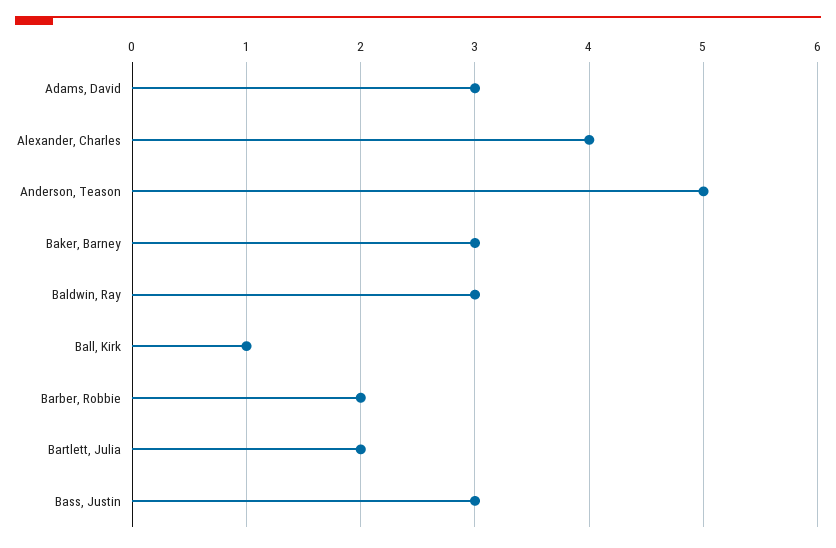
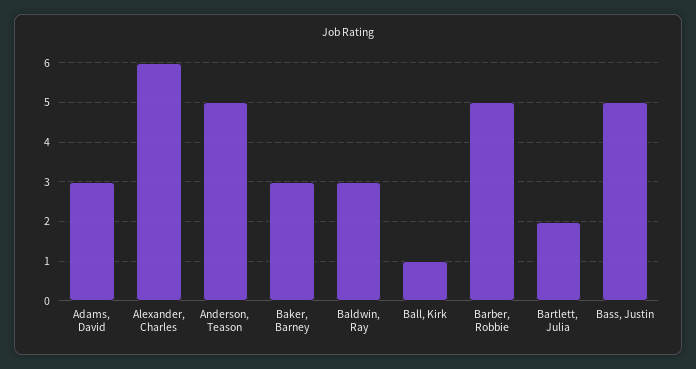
  {
    "Adams, David": 3,
-   "Alexander, Charles": 4,
+   "Alexander, Charles": 6,
    "Anderson, Teason": 5,
    "Baker, Barney": 3,
    "Baldwin, Ray": 3,
    "Ball, Kirk": 1,
-   "Barber, Robbie": 2,
+   "Barber, Robbie": 5,
    "Bartlett, Julia": 2,
-   "Bass, Justin": 3
+   "Bass, Justin": 5
  }

